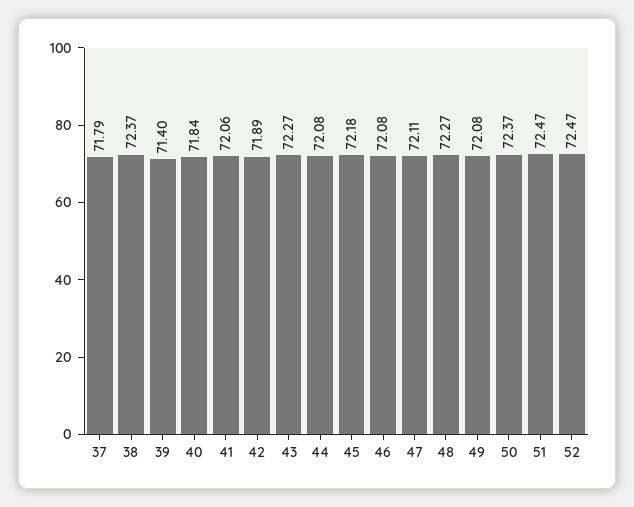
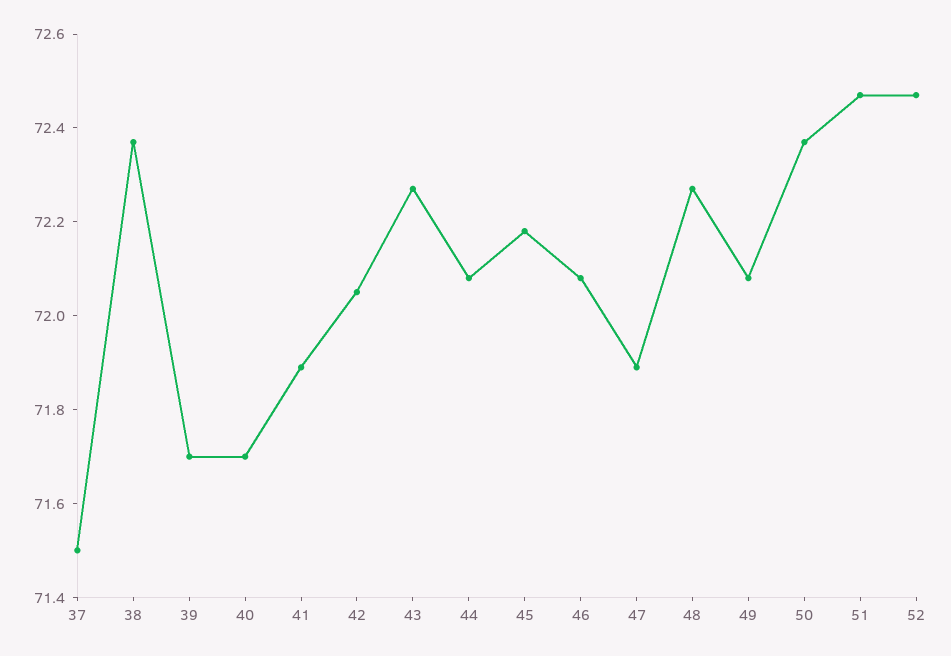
  {
-   "37": 71.79,
+   "37": 71.5,
    "38": 72.37,
-   "39": 71.4,
+   "39": 71.7,
-   "40": 71.84,
+   "40": 71.7,
-   "41": 72.06,
+   "41": 71.9,
-   "42": 71.89,
+   "42": 72.05,
    "43": 72.27,
    "44": 72.08,
    "45": 72.18,
    "46": 72.08,
-   "47": 72.11,
+   "47": 71.9,
    "48": 72.27,
    "49": 72.08,
    "50": 72.37,
    "51": 72.47,
    "52": 72.47
  }

